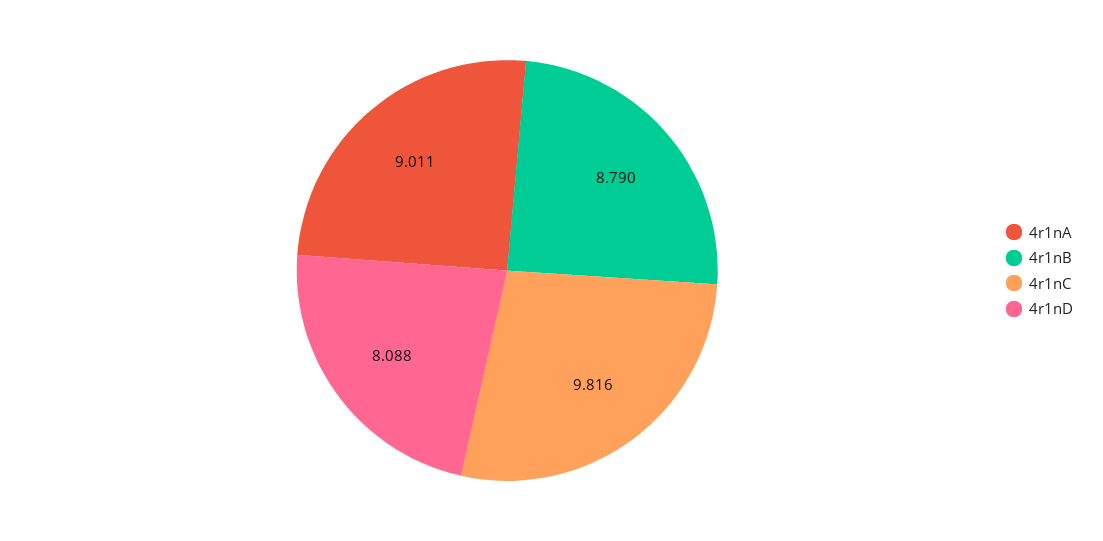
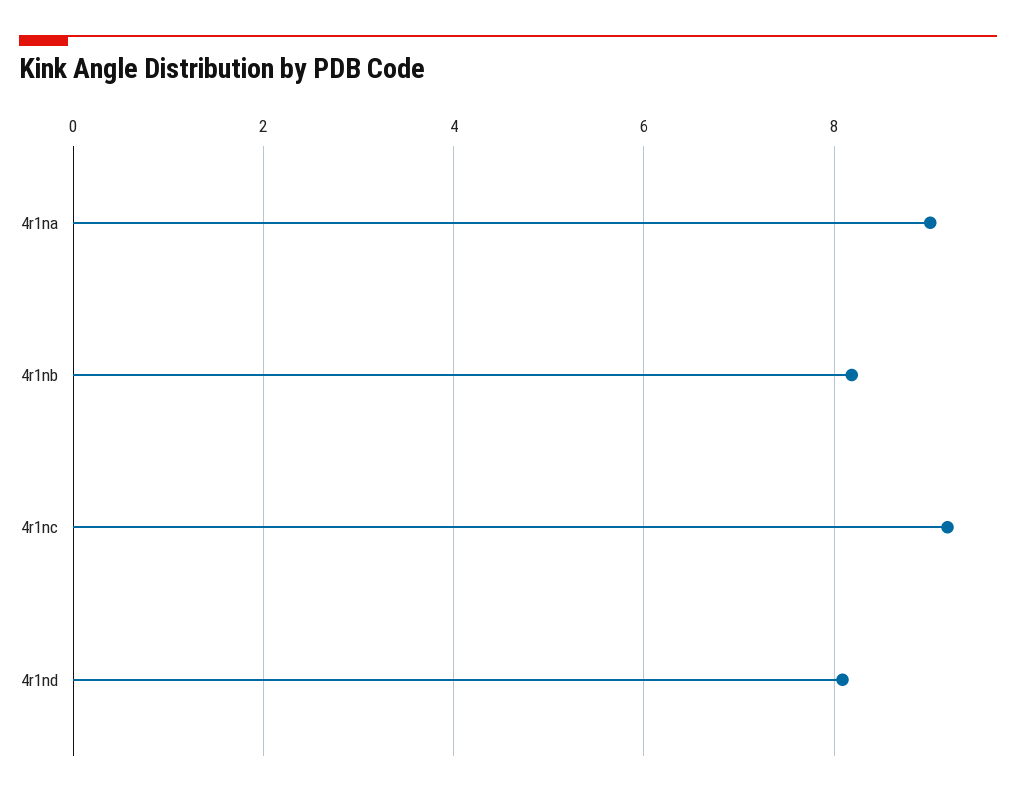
  {
    "4r1nA": 9.011,
-   "4r1nB": 8.79,
+   "4r1nB": 8.2,
-   "4r1nC": 9.816,
+   "4r1nC": 9.2,
    "4r1nD": 8.088
  }

